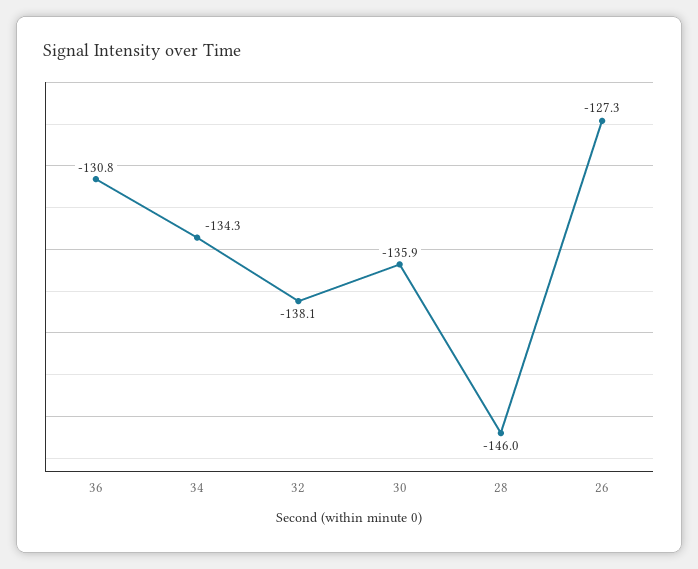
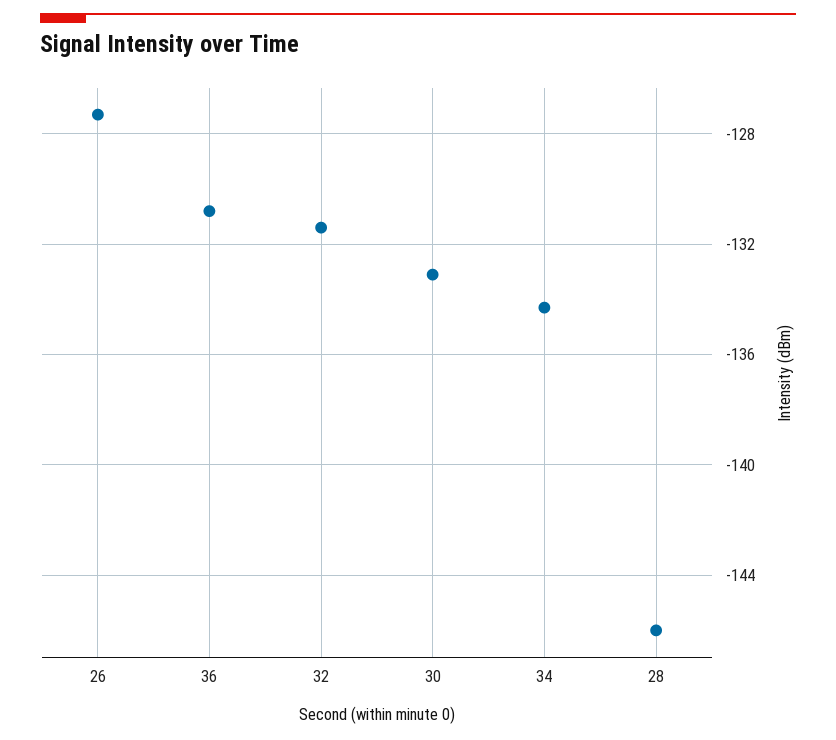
  {
    "36": -130.8,
    "34": -134.3,
-   "32": -138.1,
+   "32": -131.5,
-   "30": -135.9,
+   "30": -133,
    "28": -146,
    "26": -127.3
  }

